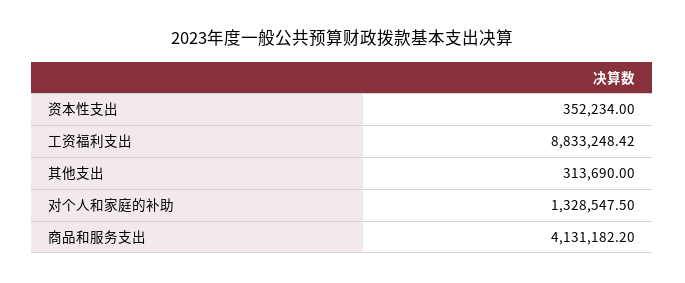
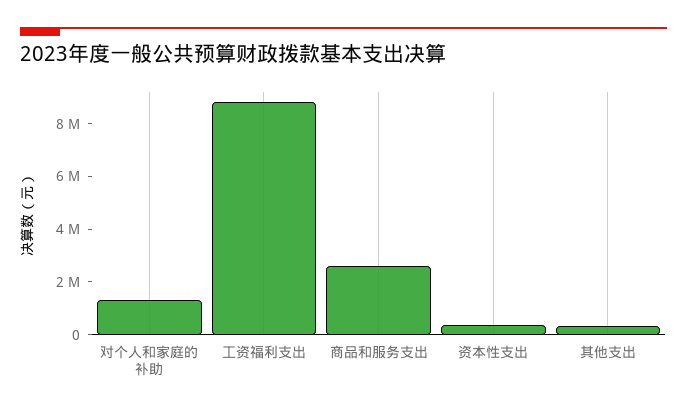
  {
    "资本性支出": 352234,
    "工资福利支出": 8833248.42,
    "其他支出": 313690,
    "对个人和家庭的补助": 1328547.5,
-   "商品和服务支出": 4131182.2
+   "商品和服务支出": 2500000
  }

